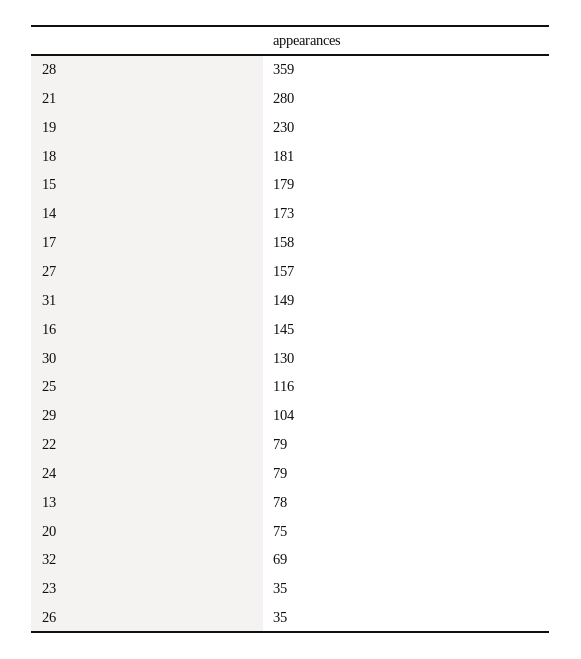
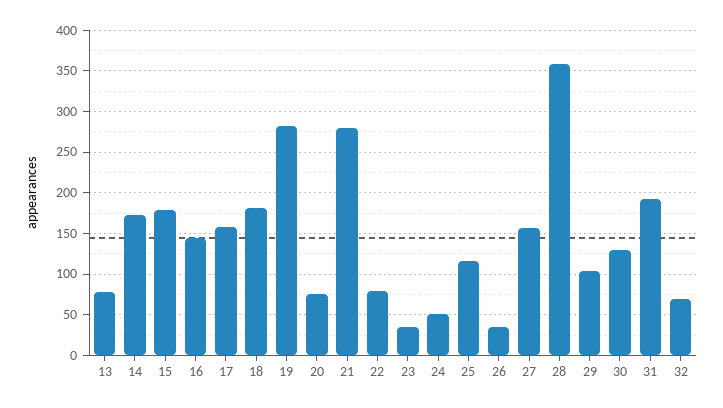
  {
    "28": 359,
    "21": 280,
-   "19": 230,
+   "19": 280,
    "18": 181,
    "15": 179,
    "14": 173,
    "17": 158,
    "27": 157,
-   "31": 149,
+   "31": 190,
    "16": 145,
    "30": 130,
    "25": 116,
    "29": 104,
    "22": 79,
-   "24": 79,
+   "24": 50,
    "13": 78,
    "20": 75,
    "32": 69,
    "23": 35,
    "26": 35
  }

